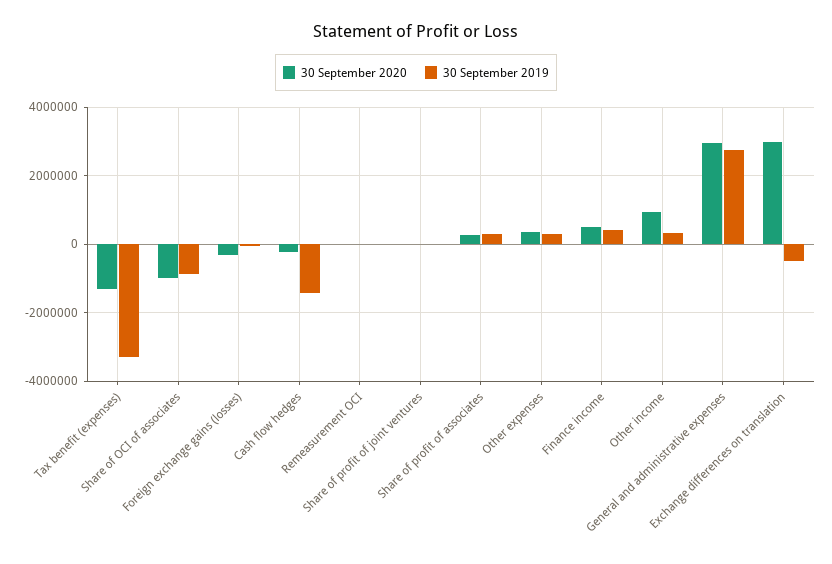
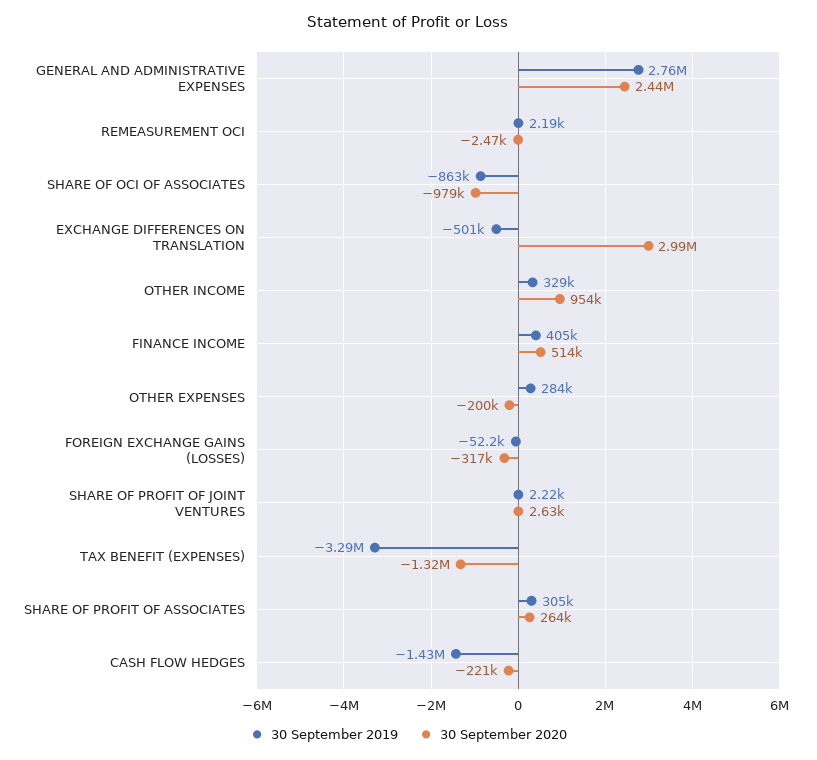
  {
    "30 September 2020": {
      "Tax benefit (expenses)": -1320000,
      "Share of OCI of associates": -979000,
      "Foreign exchange gains (losses)": -317000,
      "Cash flow hedges": -221000,
      "Remeasurement OCI": -2470,
      "Share of profit of joint ventures": 2630,
      "Share of profit of associates": 264000,
-     "Other expenses": 400000,
+     "Other expenses": -200000,
      "Finance income": 514000,
      "Other income": 954000,
-     "General and administrative expenses": 3000000,
+     "General and administrative expenses": 2440000,
      "Exchange differences on translation": 2990000
    },
    "30 September 2019": {
      "Tax benefit (expenses)": -3290000,
      "Share of OCI of associates": -863000,
      "Foreign exchange gains (losses)": -52200,
      "Cash flow hedges": -1430000,
      "Remeasurement OCI": 2190,
      "Share of profit of joint ventures": 2220,
      "Share of profit of associates": 305000,
      "Other expenses": 284000,
      "Finance income": 405000,
      "Other income": 329000,
      "General and administrative expenses": 2760000,
      "Exchange differences on translation": -501000
    }
  }

